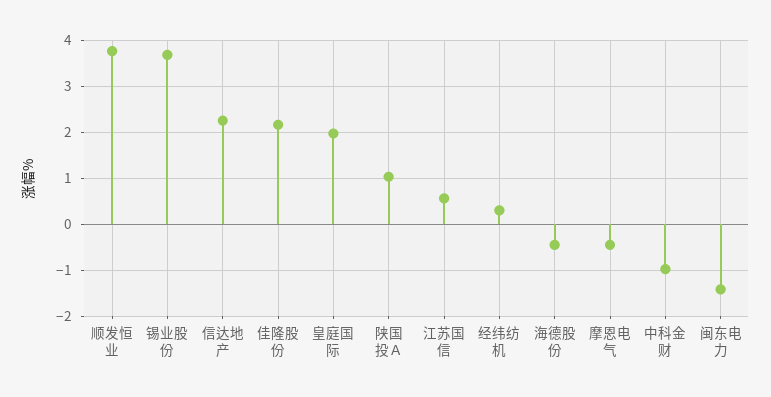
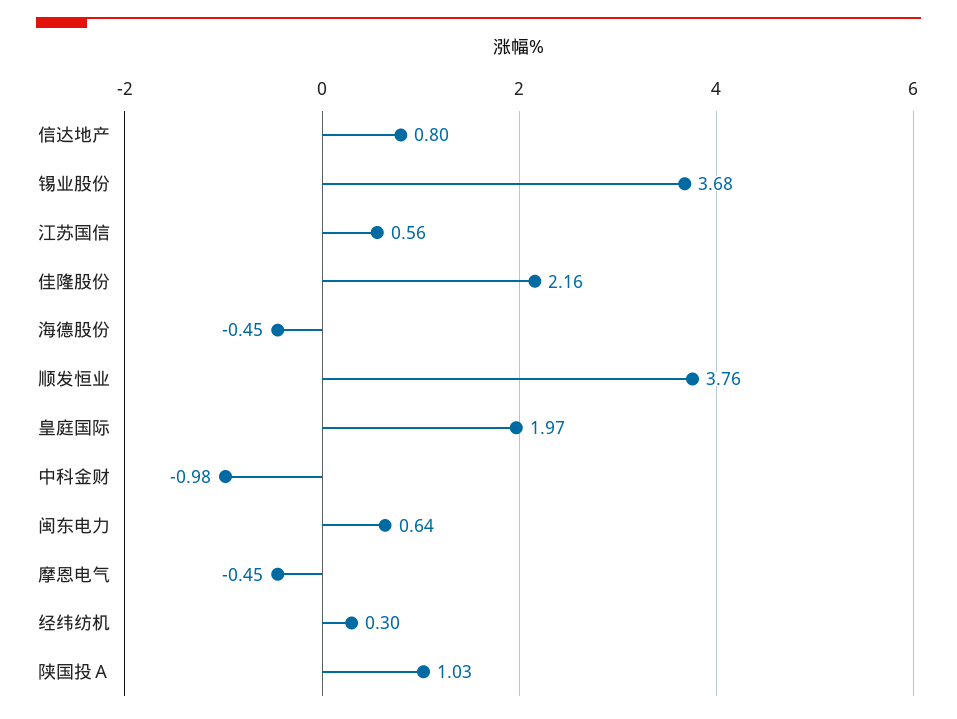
  {
    "顺发恒业": 3.76,
    "锡业股份": 3.68,
-   "信达地产": 2.2,
+   "信达地产": 0.8,
    "佳隆股份": 2.16,
    "皇庭国际": 1.97,
    "陕国投Ａ": 1.03,
    "江苏国信": 0.56,
    "经纬纺机": 0.3,
    "海德股份": -0.45,
    "摩恩电气": -0.45,
    "中科金财": -0.98,
-   "闽东电力": -1.4
+   "闽东电力": 0.64
  }

